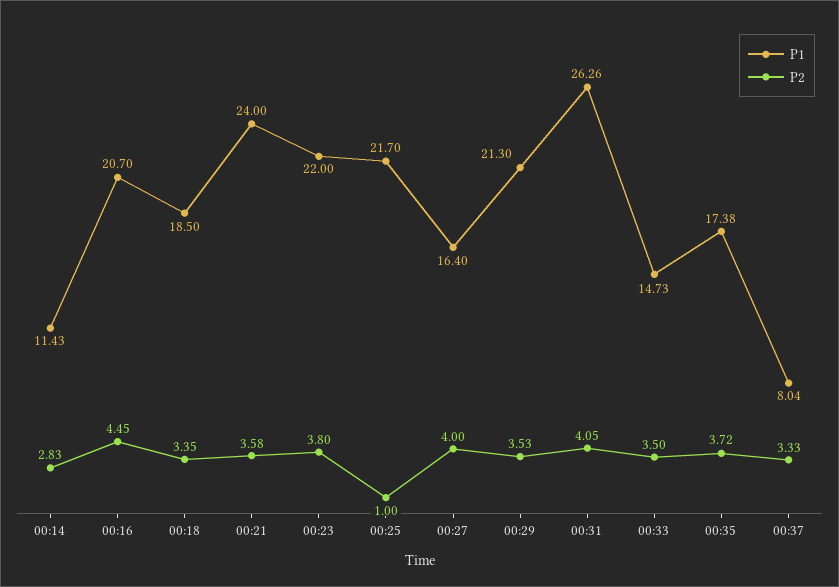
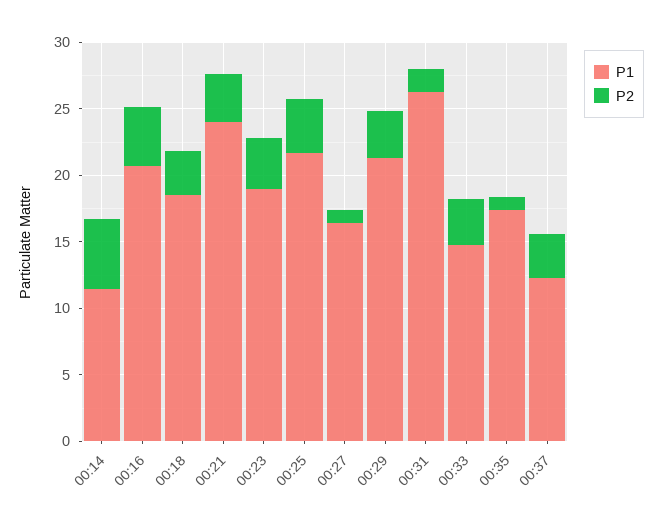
  {
    "P1": {
      "00:14": 11.43,
      "00:16": 20.7,
      "00:18": 18.5,
      "00:21": 24,
-     "00:23": 22,
+     "00:23": 19,
      "00:25": 21.7,
      "00:27": 16.4,
      "00:29": 21.3,
      "00:31": 26.26,
      "00:33": 14.73,
      "00:35": 17.38,
-     "00:37": 8.04
+     "00:37": 12
    },
    "P2": {
-     "00:14": 2.83,
+     "00:14": 5,
      "00:16": 4.45,
      "00:18": 3.35,
      "00:21": 3.58,
      "00:23": 3.8,
-     "00:25": 1,
+     "00:25": 4,
-     "00:27": 4,
+     "00:27": 1,
      "00:29": 3.53,
-     "00:31": 4.05,
+     "00:31": 2,
      "00:33": 3.5,
-     "00:35": 3.72,
+     "00:35": 1,
      "00:37": 3.33
    }
  }

